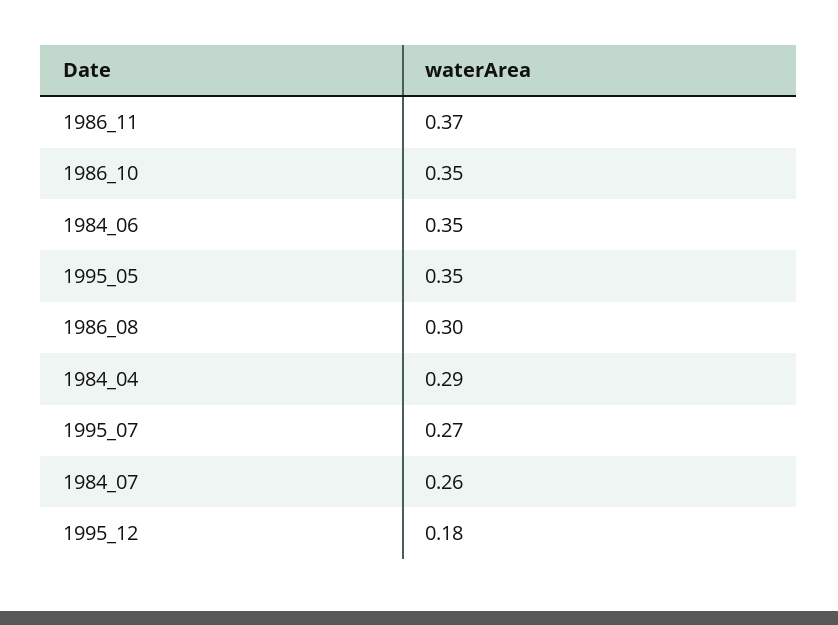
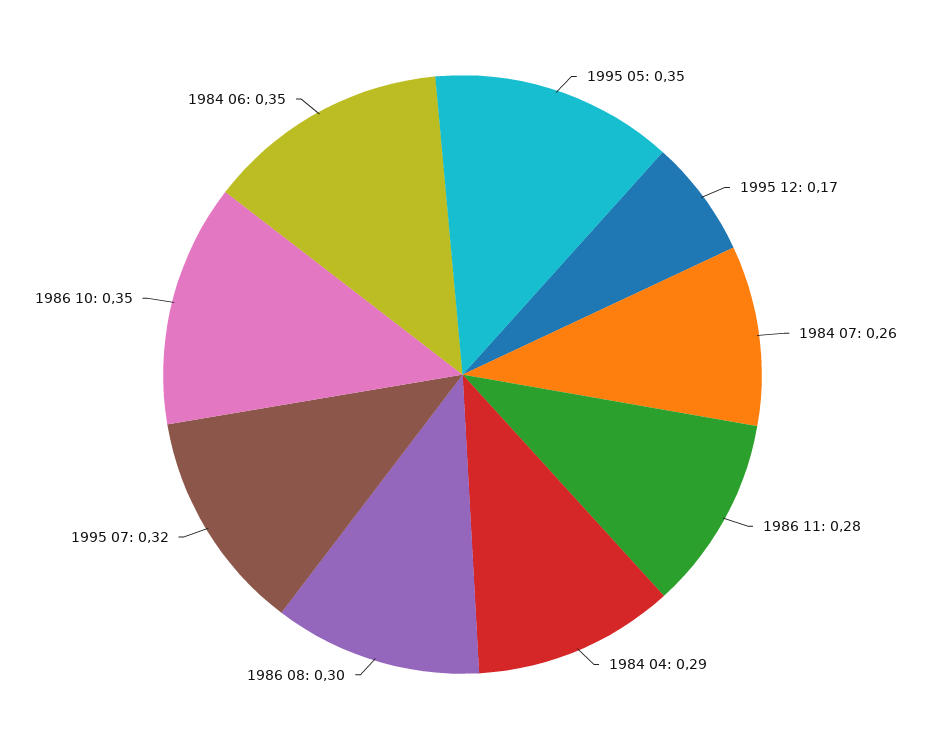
  {
-   "1986_11": 0.37,
+   "1986_11": 0.28,
    "1986_10": 0.35,
    "1984_06": 0.35,
    "1995_05": 0.35,
    "1986_08": 0.3,
    "1984_04": 0.29,
-   "1995_07": 0.27,
+   "1995_07": 0.32,
    "1984_07": 0.26,
-   "1995_12": 0.18
+   "1995_12": 0.17
  }

